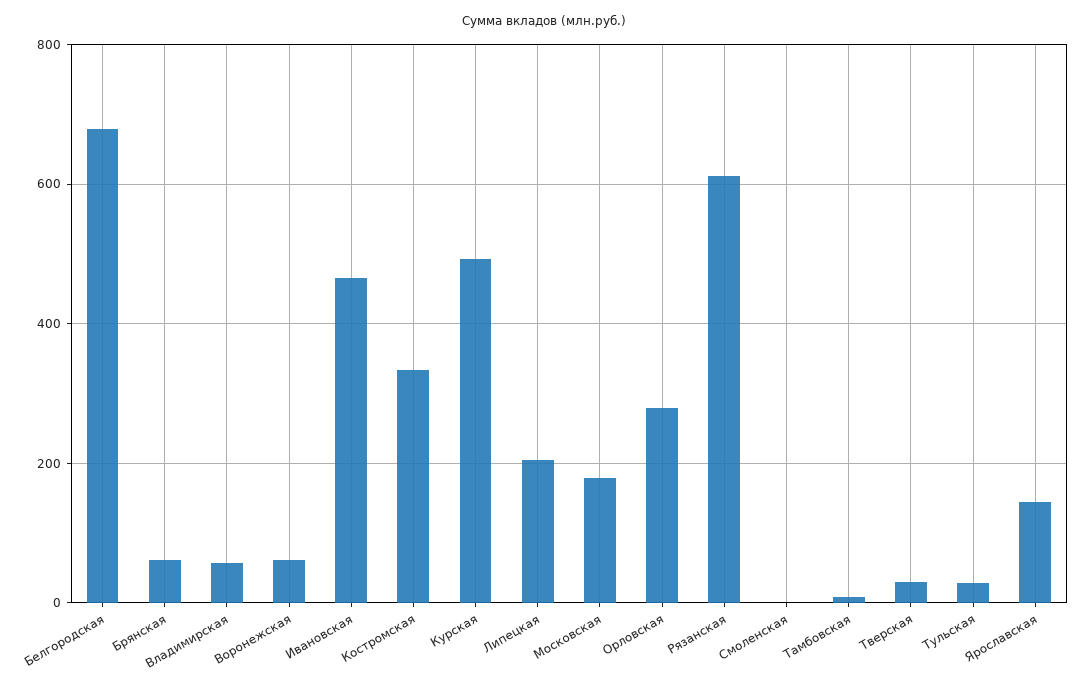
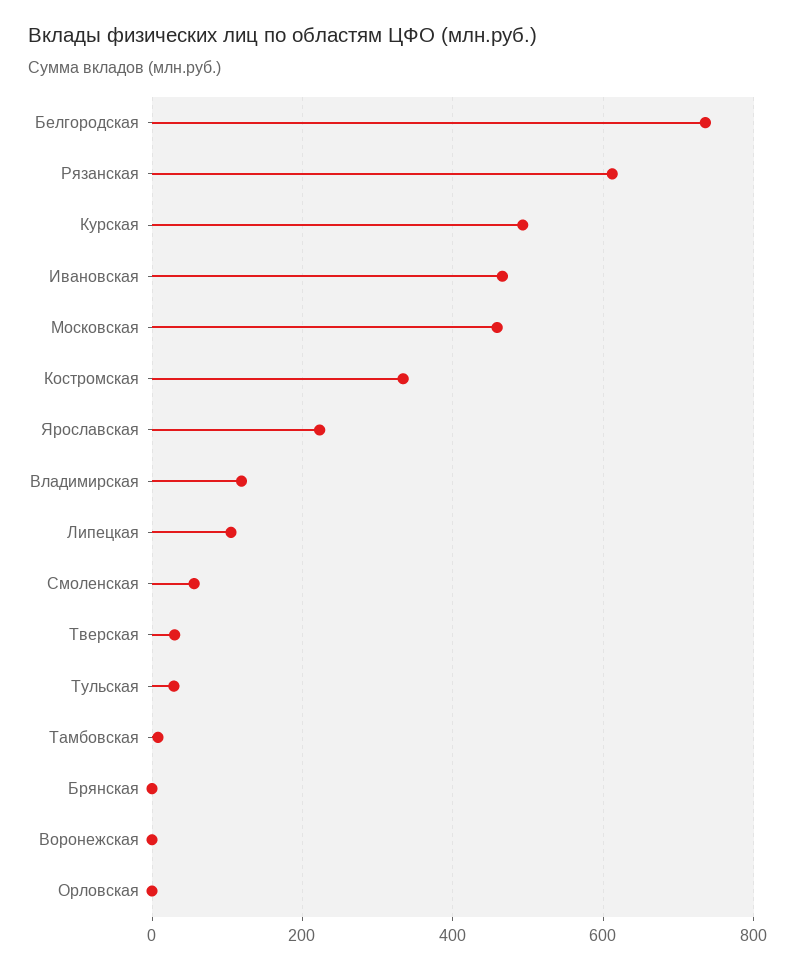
  {
-   "Белгородская": 680,
+   "Белгородская": 740,
-   "Брянская": 60,
+   "Брянская": 0,
-   "Владимирская": 60,
+   "Владимирская": 120,
-   "Воронежская": 60,
+   "Воронежская": 0,
    "Ивановская": 460,
    "Костромская": 340,
    "Курская": 500,
-   "Липецкая": 200,
+   "Липецкая": 100,
-   "Московская": 180,
+   "Московская": 460,
-   "Орловская": 280,
+   "Орловская": 0,
    "Рязанская": 620,
-   "Смоленская": 0,
+   "Смоленская": 60,
    "Тамбовская": 0,
    "Тверская": 40,
    "Тульская": 20,
-   "Ярославская": 140
+   "Ярославская": 220
  }

